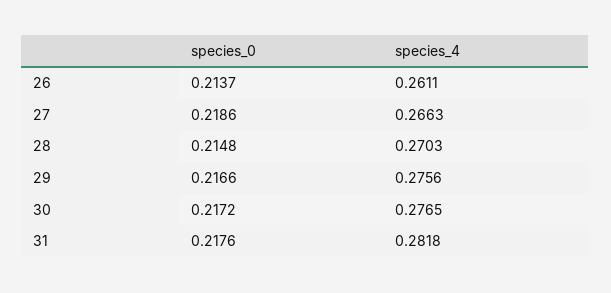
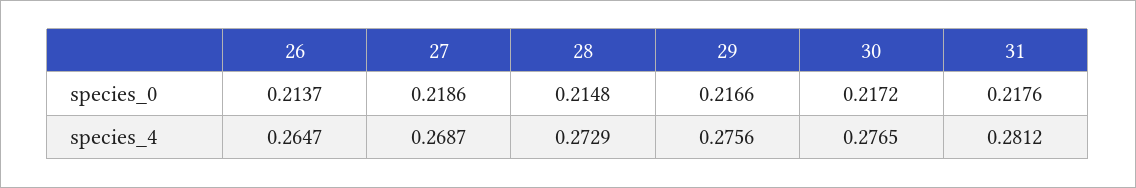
  {
    "species_0": {
      "26": 0.2137,
      "27": 0.2186,
      "28": 0.2148,
      "29": 0.2166,
      "30": 0.2172,
      "31": 0.2176
    },
    "species_4": {
-     "26": 0.2611,
+     "26": 0.2647,
-     "27": 0.2663,
+     "27": 0.2687,
-     "28": 0.2703,
+     "28": 0.2729,
      "29": 0.2756,
      "30": 0.2765,
-     "31": 0.2818
+     "31": 0.2812
    }
  }

